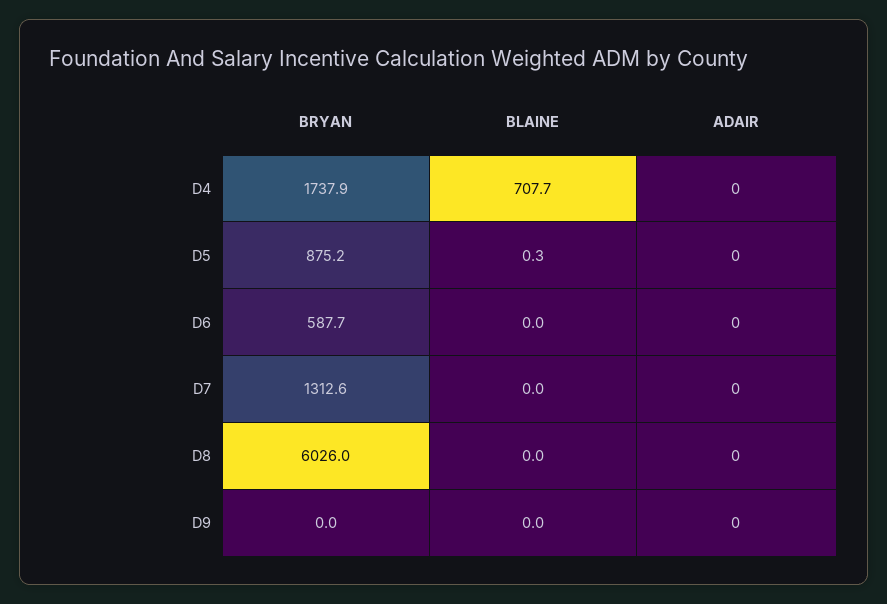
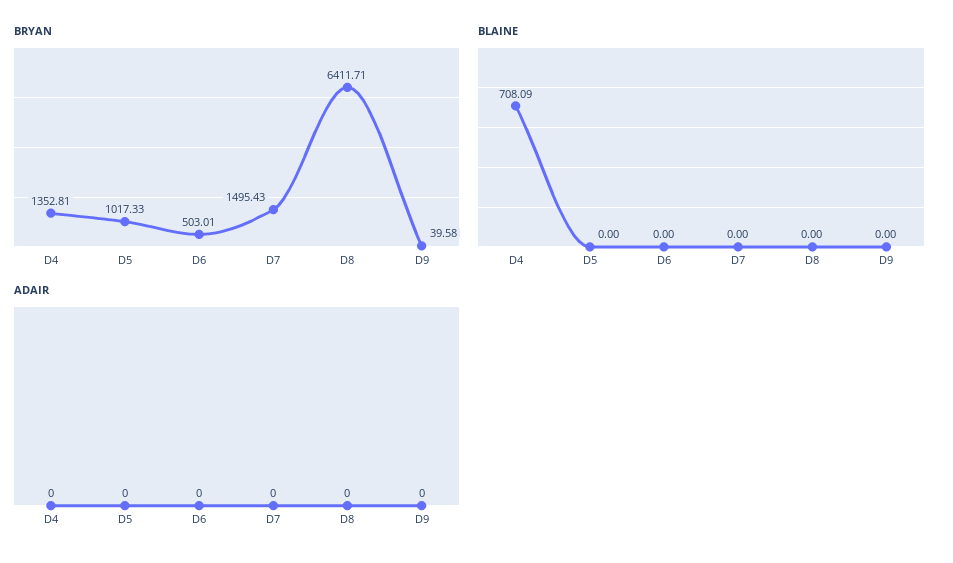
  {
    "BRYAN": {
-     "D4": 1737.9,
+     "D4": 1352.81,
-     "D5": 875.2,
+     "D5": 1017.33,
-     "D6": 587.7,
+     "D6": 503.01,
-     "D7": 1312.6,
+     "D7": 1495.43,
-     "D8": 6026,
+     "D8": 6411.71,
-     "D9": 0
+     "D9": 39.58
    },
    "BLAINE": {
-     "D4": 707.7,
+     "D4": 708.09,
-     "D5": 0.3,
+     "D5": 0,
      "D6": 0,
      "D7": 0,
      "D8": 0,
      "D9": 0
    },
    "ADAIR": {
      "D4": 0,
      "D5": 0,
      "D6": 0,
      "D7": 0,
      "D8": 0,
      "D9": 0
    }
  }

